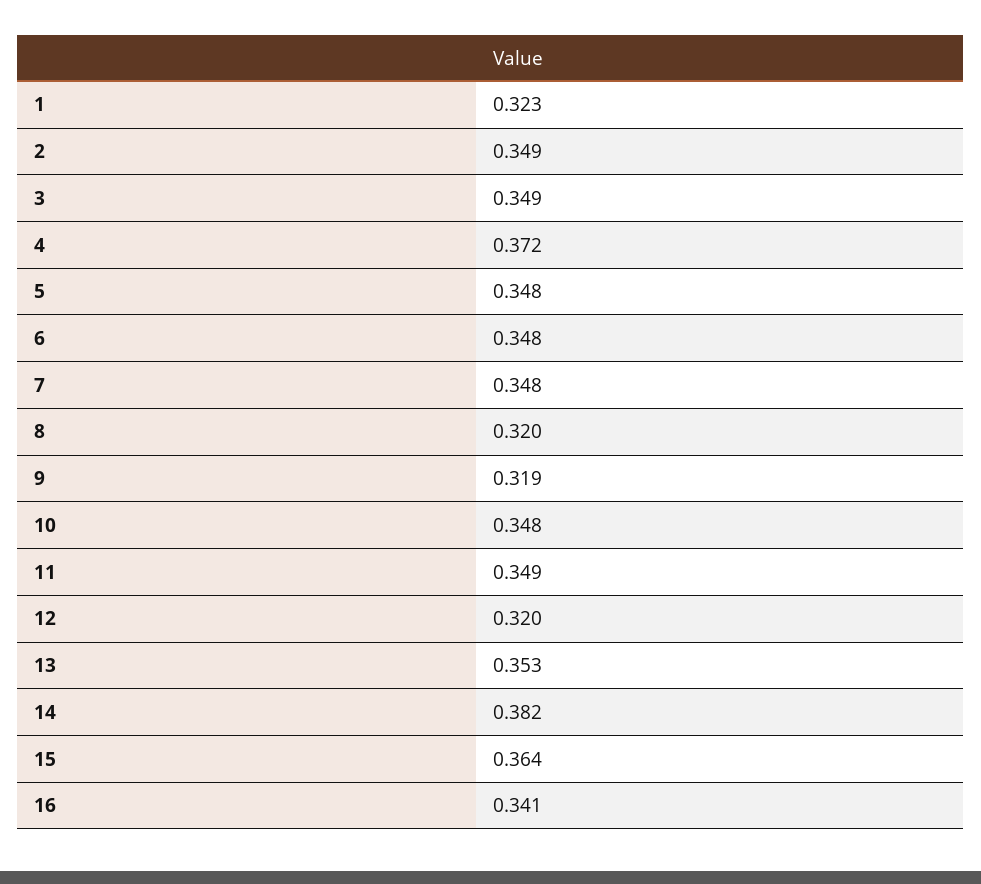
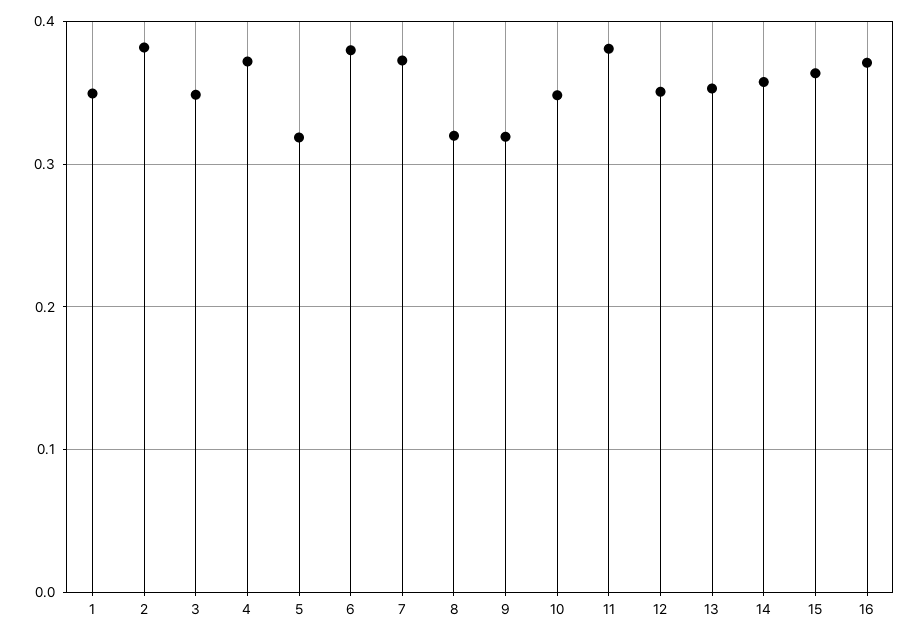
  {
-   "1": 0.323,
+   "1": 0.35,
-   "2": 0.349,
+   "2": 0.38,
    "3": 0.349,
    "4": 0.372,
-   "5": 0.348,
+   "5": 0.32,
-   "6": 0.348,
+   "6": 0.38,
-   "7": 0.348,
+   "7": 0.37,
    "8": 0.32,
    "9": 0.319,
    "10": 0.348,
-   "11": 0.349,
+   "11": 0.38,
-   "12": 0.32,
+   "12": 0.35,
    "13": 0.353,
-   "14": 0.382,
+   "14": 0.36,
    "15": 0.364,
-   "16": 0.341
+   "16": 0.37
  }

